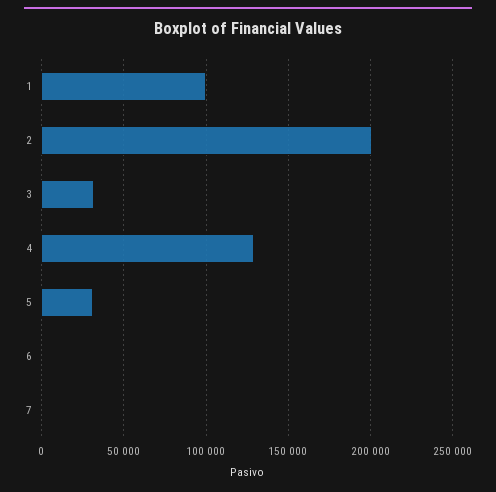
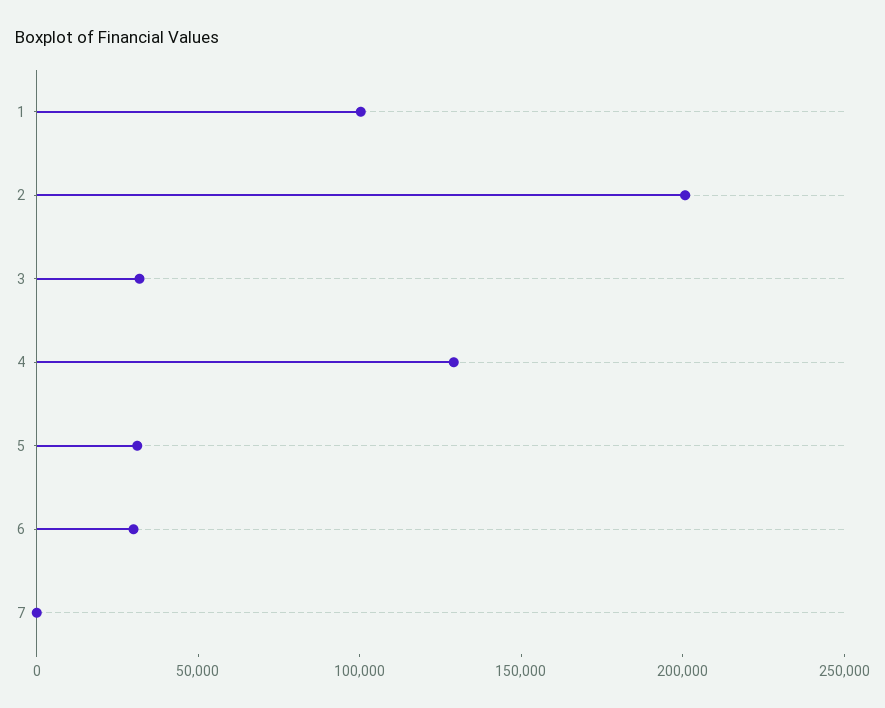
  {
    "1": 100000,
    "2": 200000,
    "3": 30000,
    "4": 130000,
    "5": 30000,
-   "6": 0,
+   "6": 30000,
    "7": 0
  }

